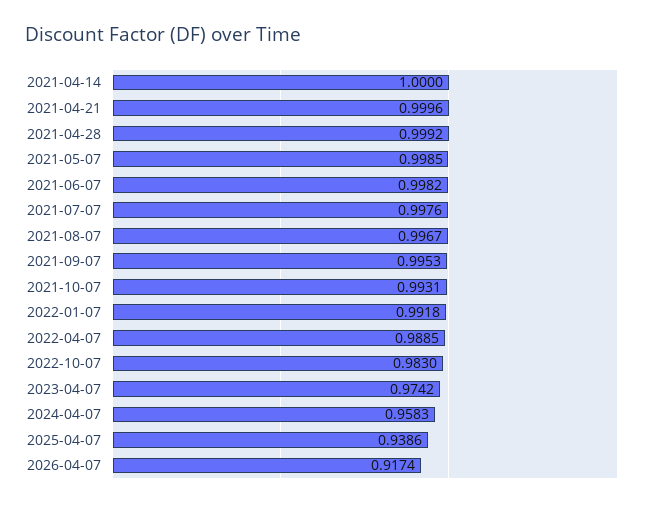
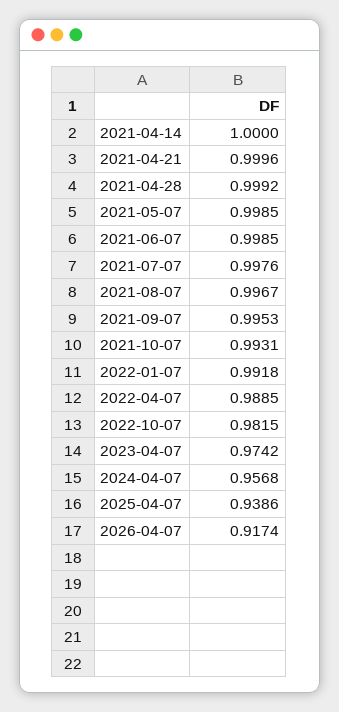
  {
    "2021-04-14": 1,
    "2021-04-21": 0.9996,
    "2021-04-28": 0.9992,
    "2021-05-07": 0.9985,
-   "2021-06-07": 0.9982,
+   "2021-06-07": 0.9985,
    "2021-07-07": 0.9976,
    "2021-08-07": 0.9967,
    "2021-09-07": 0.9953,
    "2021-10-07": 0.9931,
    "2022-01-07": 0.9918,
    "2022-04-07": 0.9885,
-   "2022-10-07": 0.983,
+   "2022-10-07": 0.9815,
    "2023-04-07": 0.9742,
-   "2024-04-07": 0.9583,
+   "2024-04-07": 0.9568,
    "2025-04-07": 0.9386,
    "2026-04-07": 0.9174
  }

